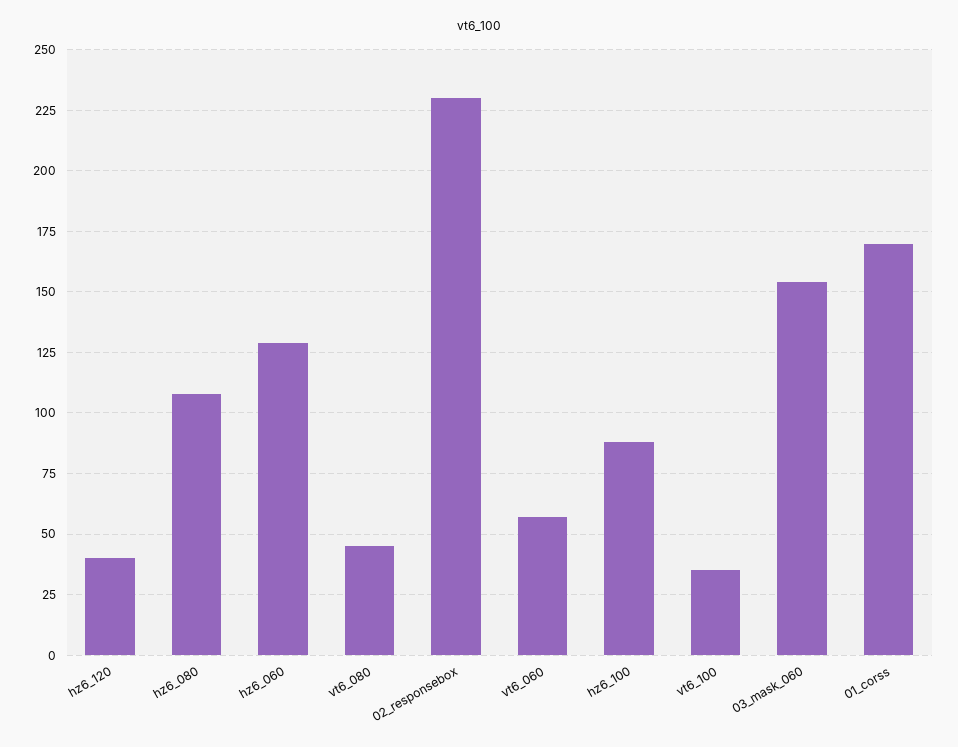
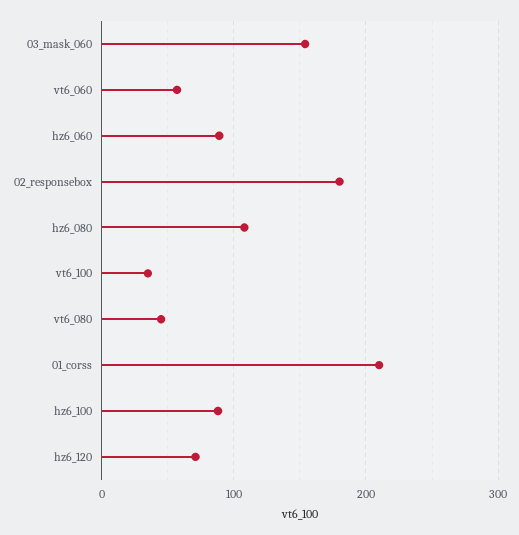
  {
-   "hz6_120": 40,
+   "hz6_120": 70,
    "hz6_080": 110,
-   "hz6_060": 130,
+   "hz6_060": 90,
    "vt6_080": 45,
-   "02_responsebox": 230,
+   "02_responsebox": 180,
    "vt6_060": 55,
    "hz6_100": 90,
    "vt6_100": 35,
    "03_mask_060": 155,
-   "01_corss": 170
+   "01_corss": 210
  }

